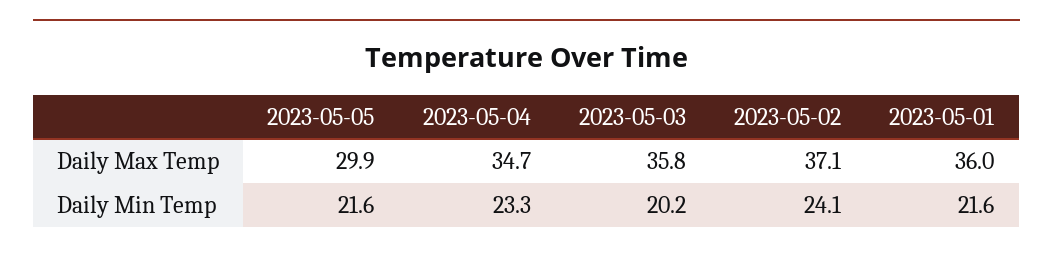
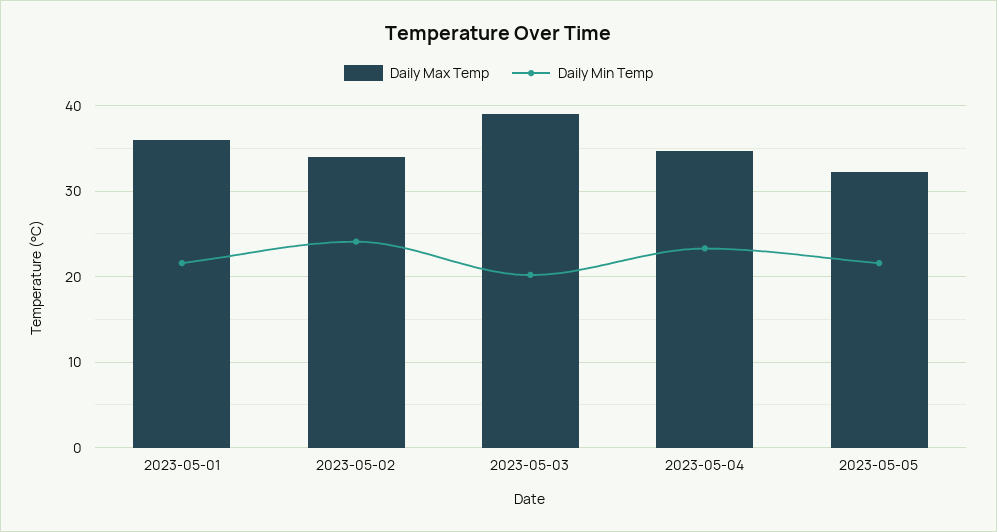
  {
    "Daily Max Temp": {
-     "2023-05-05": 29.9,
+     "2023-05-05": 32,
      "2023-05-04": 34.7,
-     "2023-05-03": 35.8,
+     "2023-05-03": 39,
-     "2023-05-02": 37.1,
+     "2023-05-02": 34,
      "2023-05-01": 36
    },
    "Daily Min Temp": {
      "2023-05-05": 21.6,
      "2023-05-04": 23.3,
      "2023-05-03": 20.2,
      "2023-05-02": 24.1,
      "2023-05-01": 21.6
    }
  }

